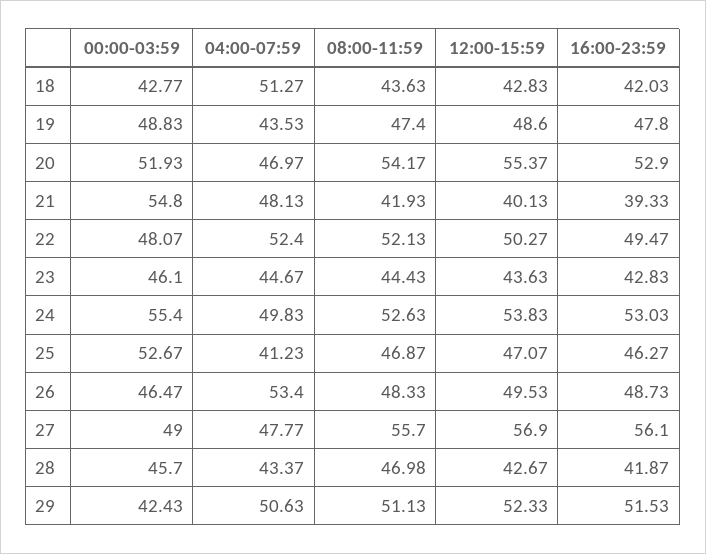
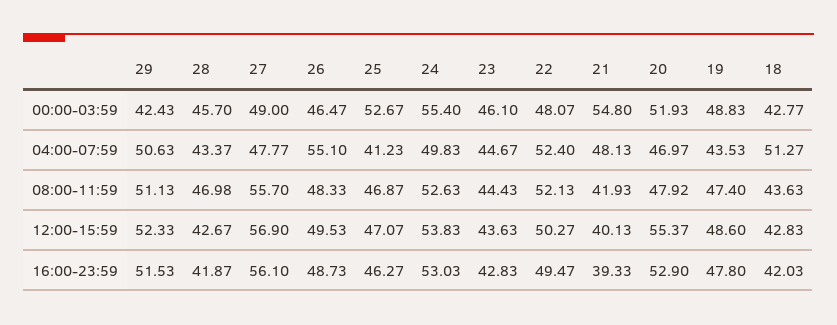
  {
    "00:00-03:59": {
      "18": 42.77,
      "19": 48.83,
      "20": 51.93,
      "21": 54.8,
      "22": 48.07,
      "23": 46.1,
      "24": 55.4,
      "25": 52.67,
      "26": 46.47,
      "27": 49,
      "28": 45.7,
      "29": 42.43
    },
    "04:00-07:59": {
      "18": 51.27,
      "19": 43.53,
      "20": 46.97,
      "21": 48.13,
      "22": 52.4,
      "23": 44.67,
      "24": 49.83,
      "25": 41.23,
-     "26": 53.4,
+     "26": 55.1,
      "27": 47.77,
      "28": 43.37,
      "29": 50.63
    },
    "08:00-11:59": {
      "18": 43.63,
      "19": 47.4,
-     "20": 54.17,
+     "20": 47.92,
      "21": 41.93,
      "22": 52.13,
      "23": 44.43,
      "24": 52.63,
      "25": 46.87,
      "26": 48.33,
      "27": 55.7,
      "28": 46.98,
      "29": 51.13
    },
    "12:00-15:59": {
      "18": 42.83,
      "19": 48.6,
      "20": 55.37,
      "21": 40.13,
      "22": 50.27,
      "23": 43.63,
      "24": 53.83,
      "25": 47.07,
      "26": 49.53,
      "27": 56.9,
      "28": 42.67,
      "29": 52.33
    },
    "16:00-23:59": {
      "18": 42.03,
      "19": 47.8,
      "20": 52.9,
      "21": 39.33,
      "22": 49.47,
      "23": 42.83,
      "24": 53.03,
      "25": 46.27,
      "26": 48.73,
      "27": 56.1,
      "28": 41.87,
      "29": 51.53
    }
  }

